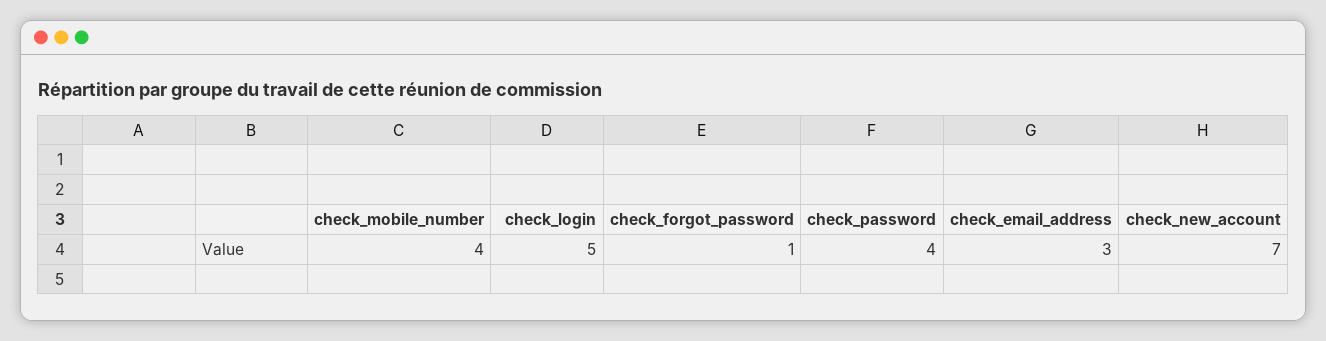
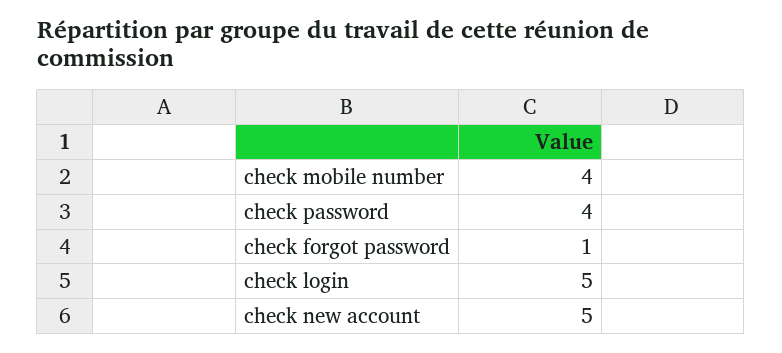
  {
    "check_mobile_number": 4,
    "check_login": 5,
    "check_forgot_password": 1,
    "check_password": 4,
-   "check_email_address": 3,
-   "check_new_account": 7
+   "check_new_account": 5
  }

